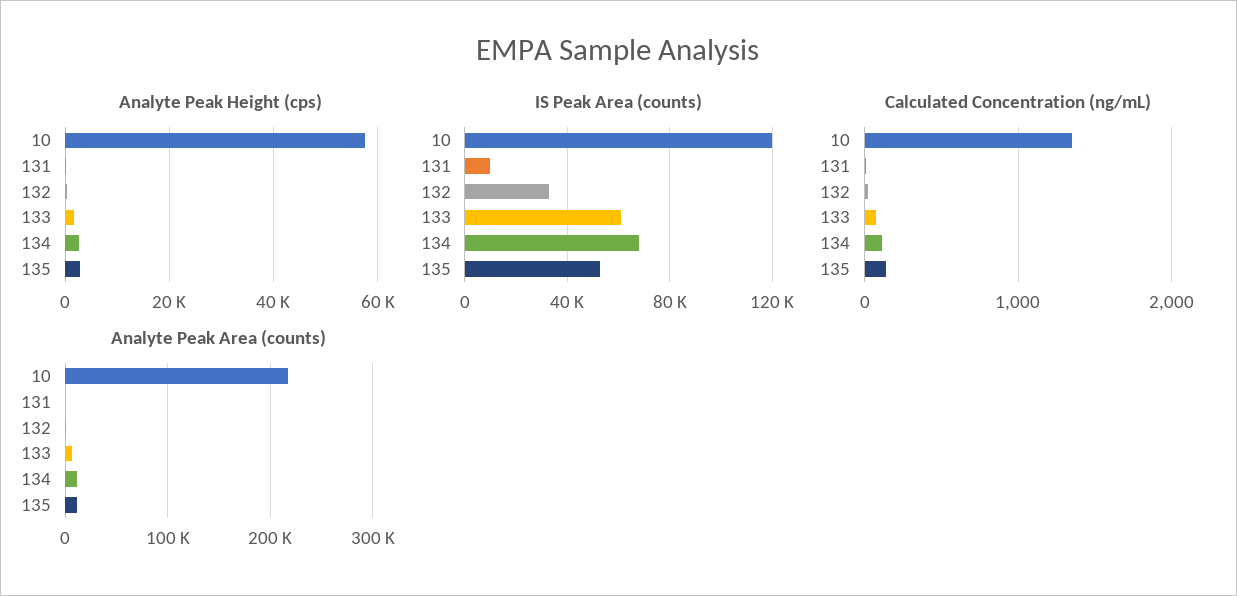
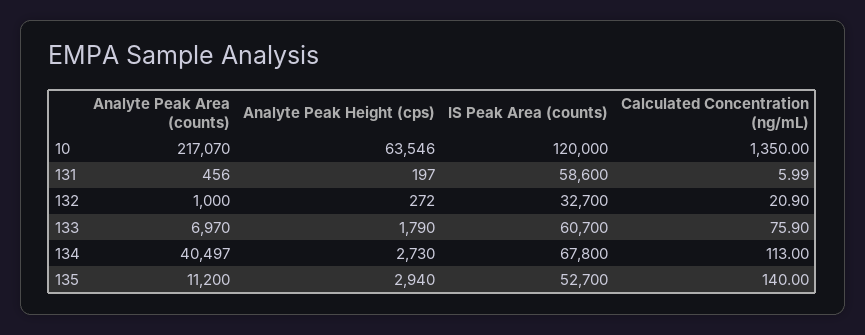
  {
    "Analyte Peak Height (cps)": {
-     "10": 58000,
+     "10": 63546,
      "131": 197,
      "132": 272,
      "133": 1790,
      "134": 2730,
      "135": 2940
    },
    "IS Peak Area (counts)": {
      "10": 120000,
-     "131": 10000,
+     "131": 58600,
      "132": 32700,
      "133": 60700,
      "134": 67800,
      "135": 52700
    },
    "Calculated Concentration (ng/mL)": {
      "10": 1350,
      "131": 5.99,
      "132": 20.9,
      "133": 75.9,
      "134": 113,
      "135": 140
    },
    "Analyte Peak Area (counts)": {
      "10": 217070,
      "131": 456,
      "132": 1000,
      "133": 6970,
-     "134": 10000,
+     "134": 40497,
      "135": 11200
    }
  }

